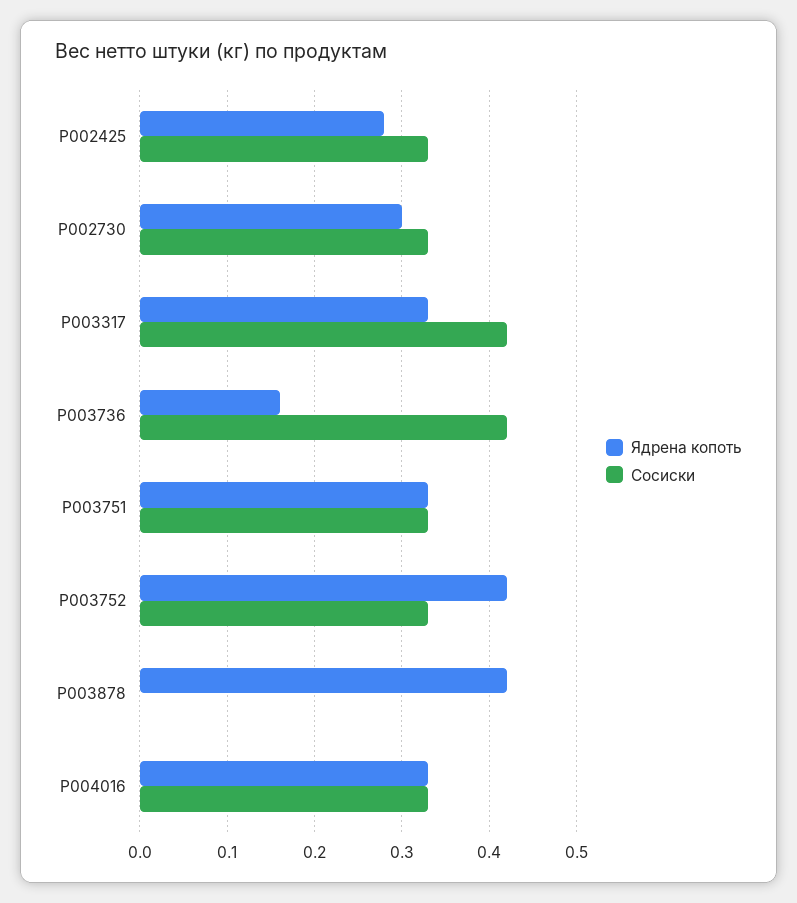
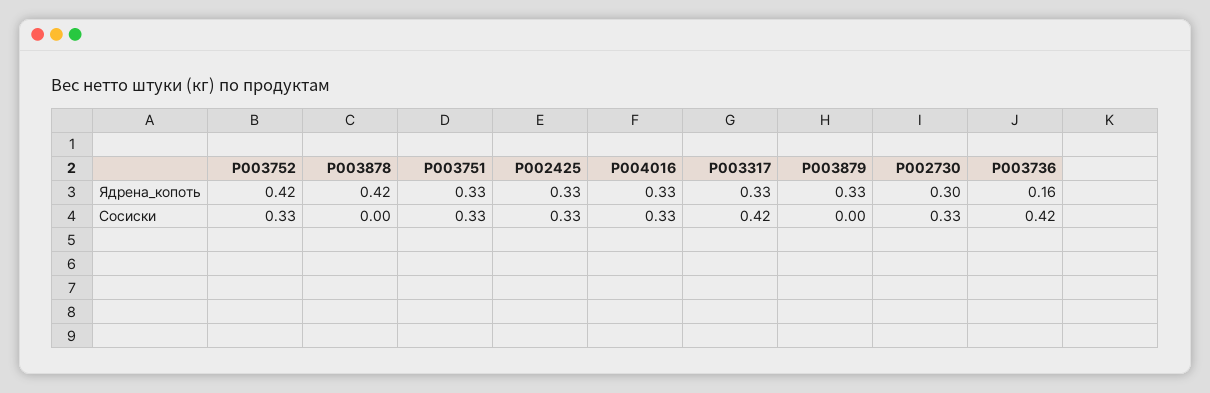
  {
    "Ядрена копоть": {
-     "P002425": 0.28,
+     "P002425": 0.33,
      "P002730": 0.3,
      "P003317": 0.33,
      "P003736": 0.16,
      "P003751": 0.33,
      "P003752": 0.42,
      "P003878": 0.42,
-     "P004016": 0.33
+     "P004016": 0.33,
+     "P003879": 0.33
    },
    "Сосиски": {
      "P002425": 0.33,
      "P002730": 0.33,
      "P003317": 0.42,
      "P003736": 0.42,
      "P003751": 0.33,
      "P003752": 0.33,
      "P003878": 0,
-     "P004016": 0.33
+     "P004016": 0.33,
+     "P003879": 0
    }
  }

